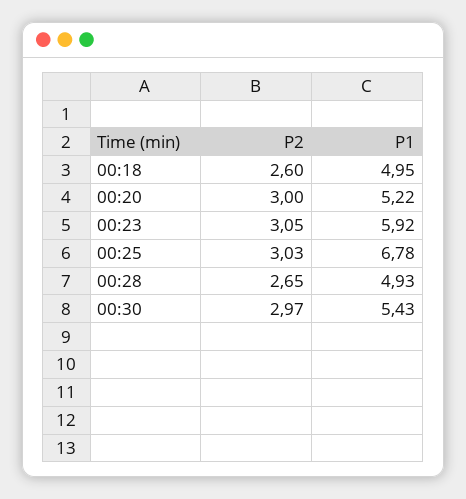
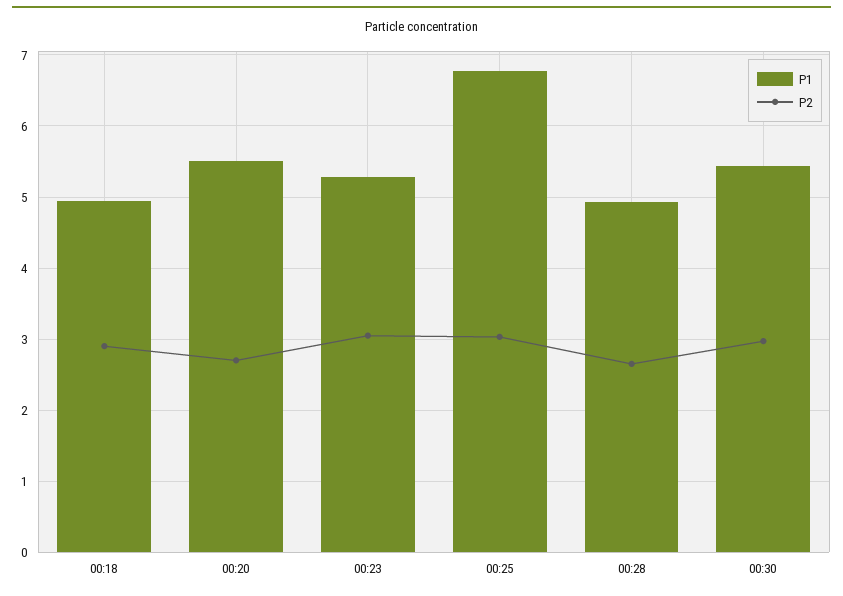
  {
    "P2": {
-     "00:18": 2.6,
+     "00:18": 2.9,
-     "00:20": 3,
+     "00:20": 2.7,
      "00:23": 3.05,
      "00:25": 3.03,
      "00:28": 2.65,
      "00:30": 2.97
    },
    "P1": {
      "00:18": 4.95,
-     "00:20": 5.22,
+     "00:20": 5.5,
-     "00:23": 5.92,
+     "00:23": 5.3,
      "00:25": 6.78,
      "00:28": 4.93,
      "00:30": 5.43
    }
  }

